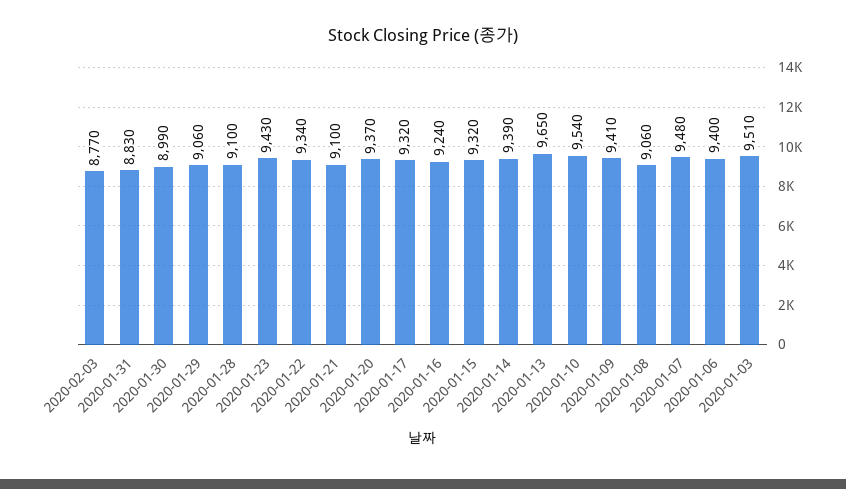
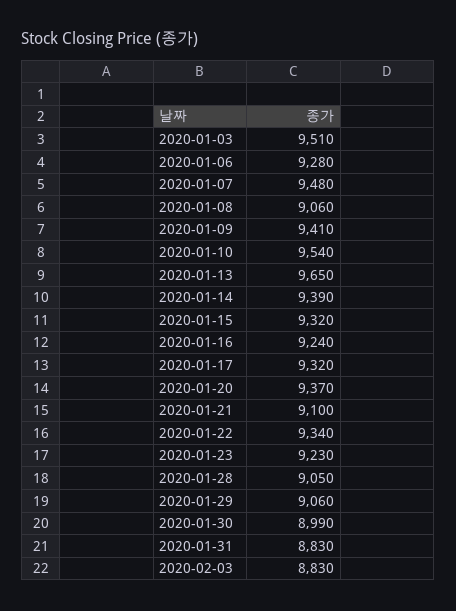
  {
-   "2020-02-03": 8770,
+   "2020-02-03": 8830,
    "2020-01-31": 8830,
    "2020-01-30": 8990,
    "2020-01-29": 9060,
-   "2020-01-28": 9100,
+   "2020-01-28": 9050,
-   "2020-01-23": 9430,
+   "2020-01-23": 9230,
    "2020-01-22": 9340,
    "2020-01-21": 9100,
    "2020-01-20": 9370,
    "2020-01-17": 9320,
    "2020-01-16": 9240,
    "2020-01-15": 9320,
    "2020-01-14": 9390,
    "2020-01-13": 9650,
    "2020-01-10": 9540,
    "2020-01-09": 9410,
    "2020-01-08": 9060,
    "2020-01-07": 9480,
-   "2020-01-06": 9400,
+   "2020-01-06": 9280,
    "2020-01-03": 9510
  }

